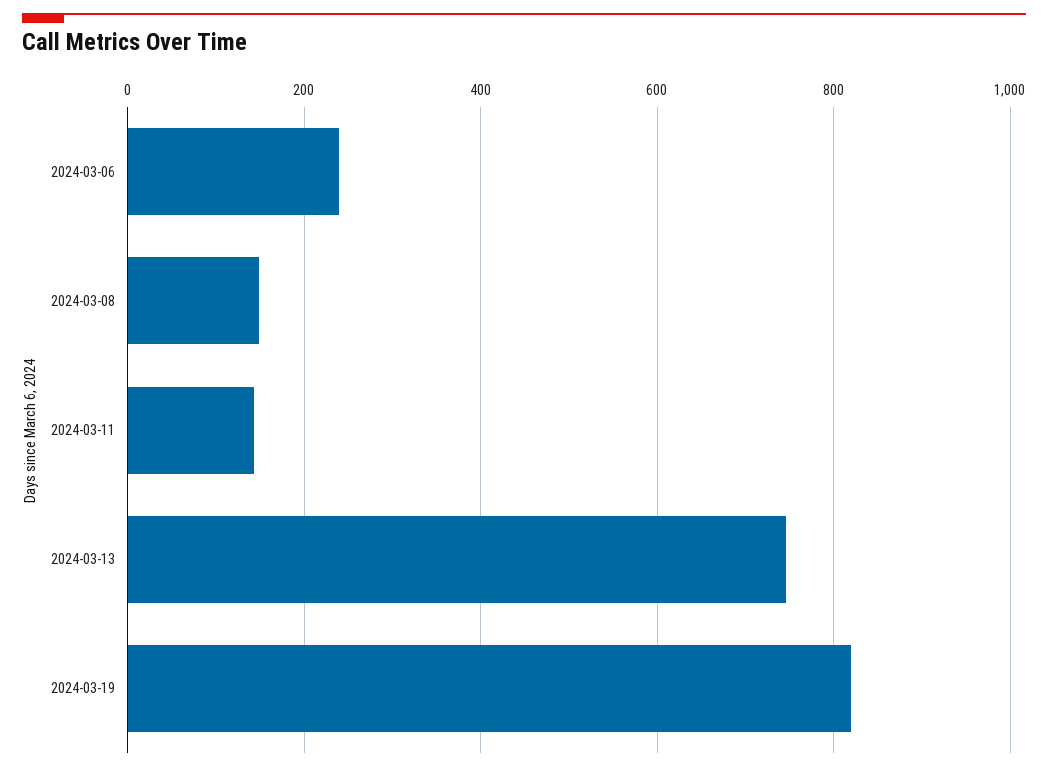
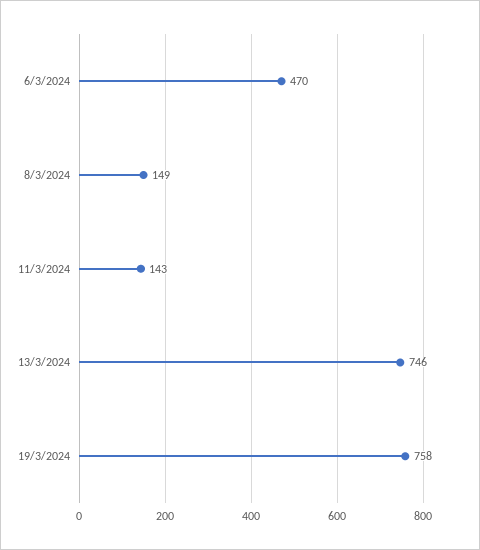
  {
-   "2024-03-06": 240,
+   "2024-03-06": 470,
    "2024-03-08": 149,
    "2024-03-11": 143,
    "2024-03-13": 746,
-   "2024-03-19": 820
+   "2024-03-19": 758
  }

